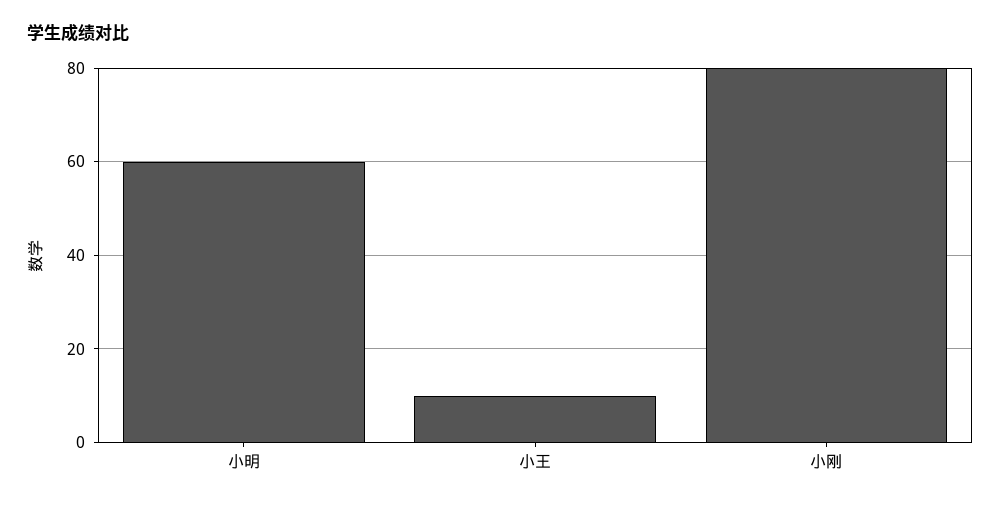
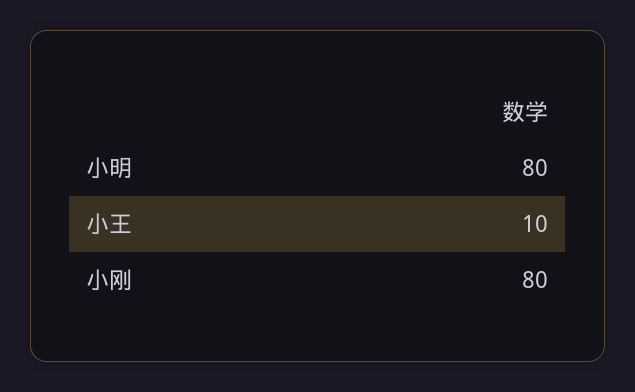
  {
-   "小明": 60,
+   "小明": 80,
    "小王": 10,
    "小刚": 80
  }

